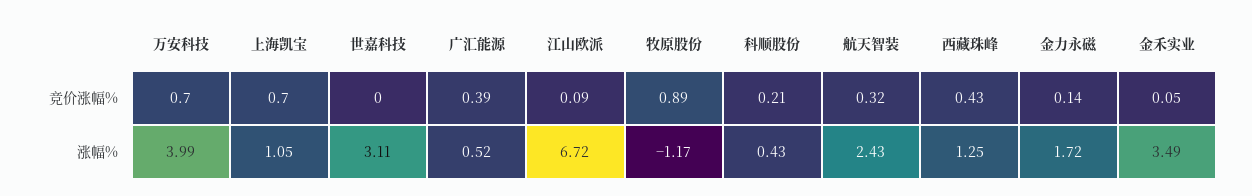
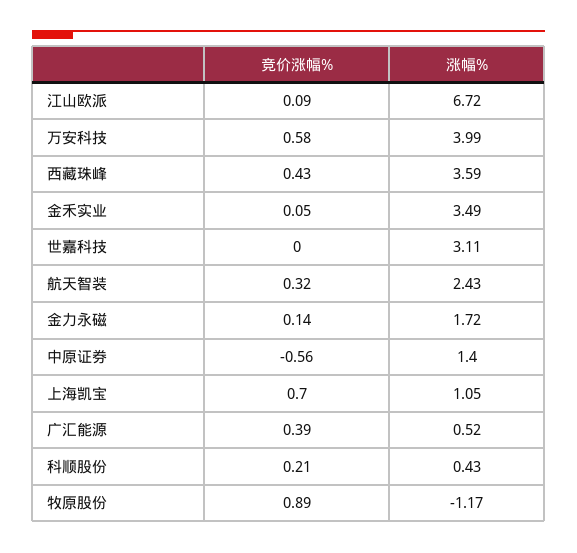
  {
    "万安科技": {
-     "竞价涨幅%": 0.7,
+     "竞价涨幅%": 0.58,
      "涨幅%": 3.99
    },
    "上海凯宝": {
      "竞价涨幅%": 0.7,
      "涨幅%": 1.05
    },
    "世嘉科技": {
      "竞价涨幅%": 0,
      "涨幅%": 3.11
    },
    "广汇能源": {
      "竞价涨幅%": 0.39,
      "涨幅%": 0.52
    },
    "江山欧派": {
      "竞价涨幅%": 0.09,
      "涨幅%": 6.72
    },
    "牧原股份": {
      "竞价涨幅%": 0.89,
      "涨幅%": -1.17
    },
    "科顺股份": {
      "竞价涨幅%": 0.21,
      "涨幅%": 0.43
    },
    "航天智装": {
      "竞价涨幅%": 0.32,
      "涨幅%": 2.43
    },
    "西藏珠峰": {
      "竞价涨幅%": 0.43,
-     "涨幅%": 1.25
+     "涨幅%": 3.59
    },
    "金力永磁": {
      "竞价涨幅%": 0.14,
      "涨幅%": 1.72
    },
    "金禾实业": {
      "竞价涨幅%": 0.05,
      "涨幅%": 3.49
-   }
+   },
+   "中原证券": {
+     "竞价涨幅%": -0.56,
+     "涨幅%": 1.4
+   }
  }

